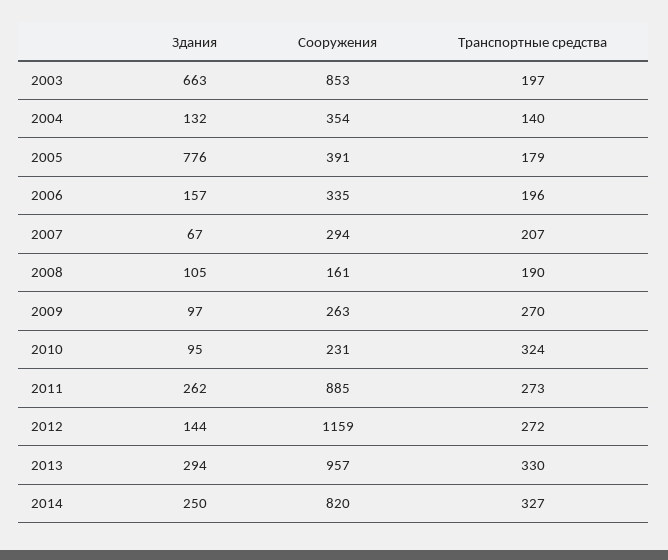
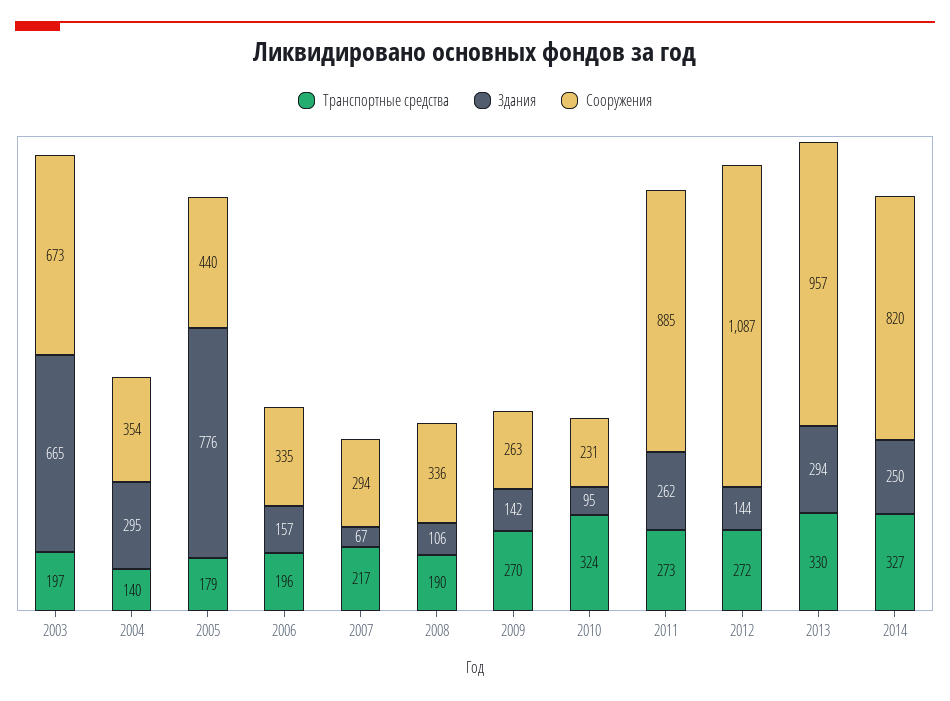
  {
    "Здания": {
-     "2003": 663,
+     "2003": 665,
-     "2004": 132,
+     "2004": 295,
      "2005": 776,
      "2006": 157,
      "2007": 67,
-     "2008": 105,
+     "2008": 106,
-     "2009": 97,
+     "2009": 142,
      "2010": 95,
      "2011": 262,
      "2012": 144,
      "2013": 294,
      "2014": 250
    },
    "Сооружения": {
-     "2003": 853,
+     "2003": 673,
      "2004": 354,
-     "2005": 391,
+     "2005": 440,
      "2006": 335,
      "2007": 294,
-     "2008": 161,
+     "2008": 336,
      "2009": 263,
      "2010": 231,
      "2011": 885,
-     "2012": 1159,
+     "2012": 1087,
      "2013": 957,
      "2014": 820
    },
    "Транспортные средства": {
      "2003": 197,
      "2004": 140,
      "2005": 179,
      "2006": 196,
-     "2007": 207,
+     "2007": 217,
      "2008": 190,
      "2009": 270,
      "2010": 324,
      "2011": 273,
      "2012": 272,
      "2013": 330,
      "2014": 327
    }
  }

